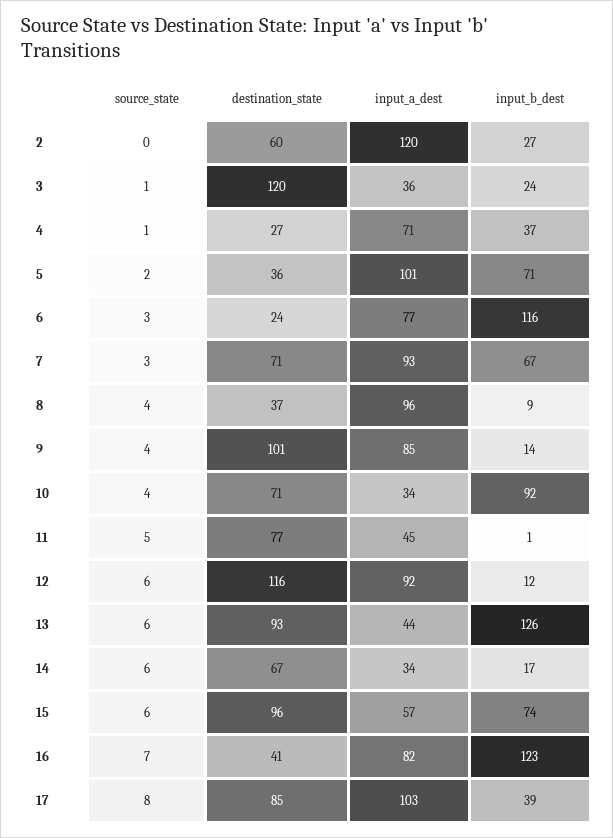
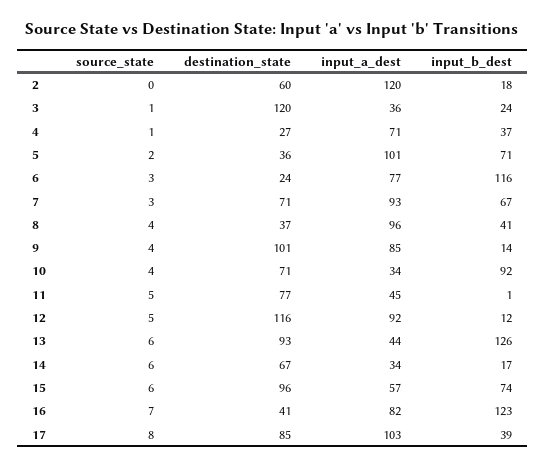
  {
    "source_state": {
      "2": 0,
      "3": 1,
      "4": 1,
      "5": 2,
      "6": 3,
      "7": 3,
      "8": 4,
      "9": 4,
      "10": 4,
      "11": 5,
-     "12": 6,
+     "12": 5,
      "13": 6,
      "14": 6,
      "15": 6,
      "16": 7,
      "17": 8
    },
    "destination_state": {
      "2": 60,
      "3": 120,
      "4": 27,
      "5": 36,
      "6": 24,
      "7": 71,
      "8": 37,
      "9": 101,
      "10": 71,
      "11": 77,
      "12": 116,
      "13": 93,
      "14": 67,
      "15": 96,
      "16": 41,
      "17": 85
    },
    "input_a_dest": {
      "2": 120,
      "3": 36,
      "4": 71,
      "5": 101,
      "6": 77,
      "7": 93,
      "8": 96,
      "9": 85,
      "10": 34,
      "11": 45,
      "12": 92,
      "13": 44,
      "14": 34,
      "15": 57,
      "16": 82,
      "17": 103
    },
    "input_b_dest": {
-     "2": 27,
+     "2": 18,
      "3": 24,
      "4": 37,
      "5": 71,
      "6": 116,
      "7": 67,
-     "8": 9,
+     "8": 41,
      "9": 14,
      "10": 92,
      "11": 1,
      "12": 12,
      "13": 126,
      "14": 17,
      "15": 74,
      "16": 123,
      "17": 39
    }
  }

